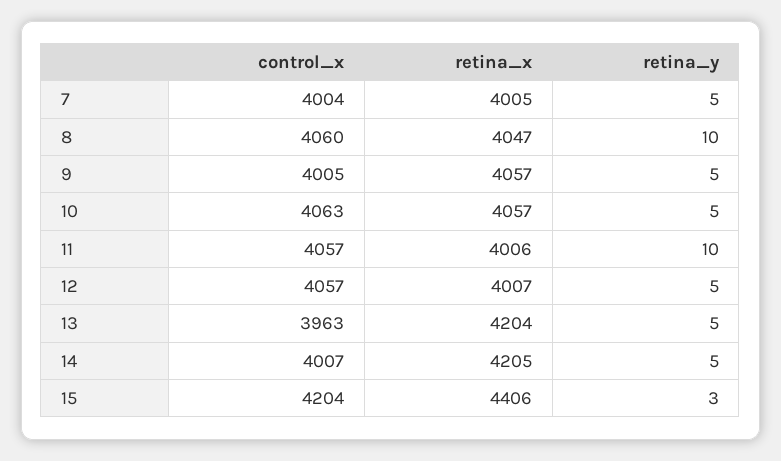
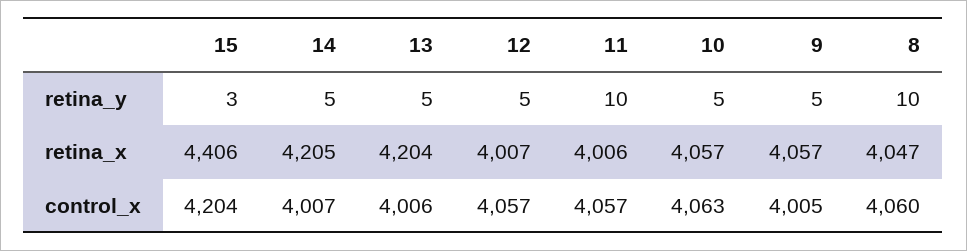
  {
    "control_x": {
-     "7": 4004,
      "8": 4060,
      "9": 4005,
      "10": 4063,
      "11": 4057,
      "12": 4057,
-     "13": 3963,
+     "13": 4006,
      "14": 4007,
      "15": 4204
    },
    "retina_x": {
-     "7": 4005,
      "8": 4047,
      "9": 4057,
      "10": 4057,
      "11": 4006,
      "12": 4007,
      "13": 4204,
      "14": 4205,
      "15": 4406
    },
    "retina_y": {
-     "7": 5,
      "8": 10,
      "9": 5,
      "10": 5,
      "11": 10,
      "12": 5,
      "13": 5,
      "14": 5,
      "15": 3
    }
  }

